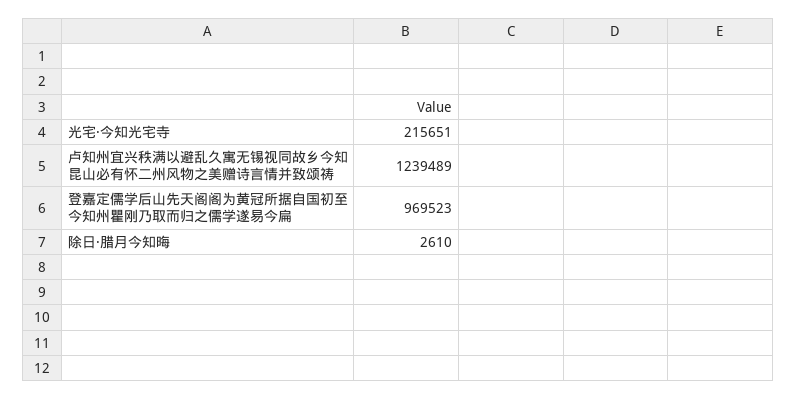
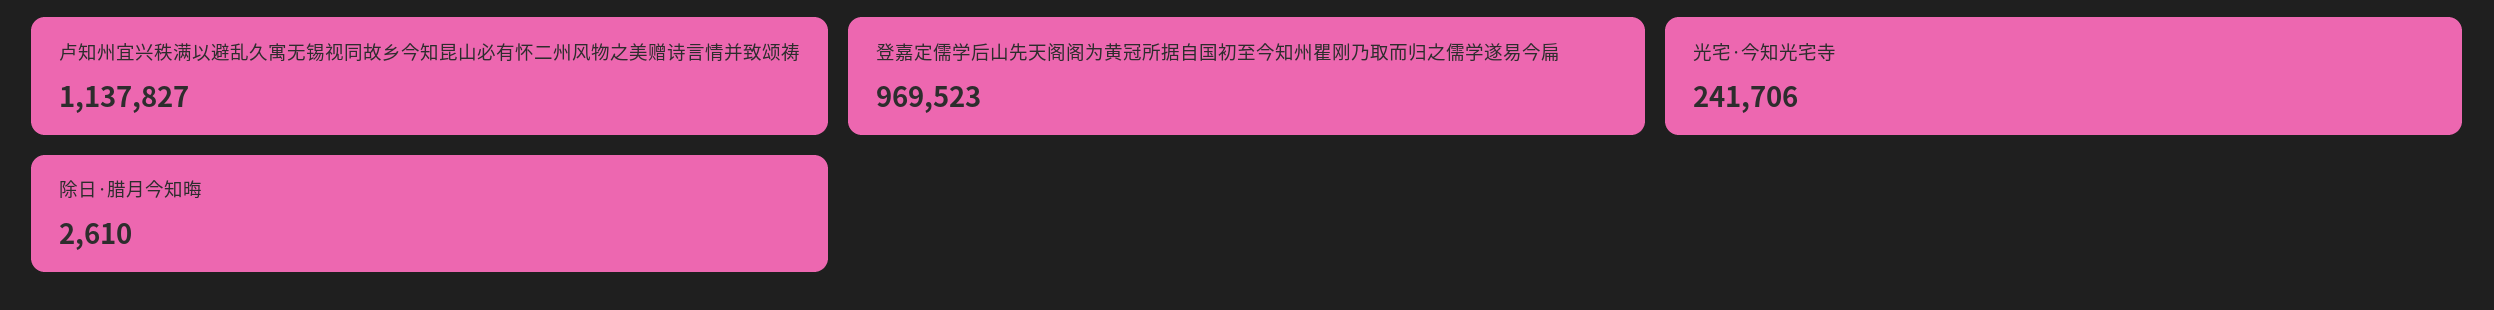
  {
-   "光宅·今知光宅寺": 215651,
+   "光宅·今知光宅寺": 241706,
-   "卢知州宜兴秩满以避乱久寓无锡视同故乡今知昆山必有怀二州风物之美赠诗言情并致颂祷": 1239489,
+   "卢知州宜兴秩满以避乱久寓无锡视同故乡今知昆山必有怀二州风物之美赠诗言情并致颂祷": 1137827,
    "登嘉定儒学后山先天阁阁为黄冠所据自国初至今知州瞿刚乃取而归之儒学遂易今扁": 969523,
    "除日·腊月今知晦": 2610
  }

